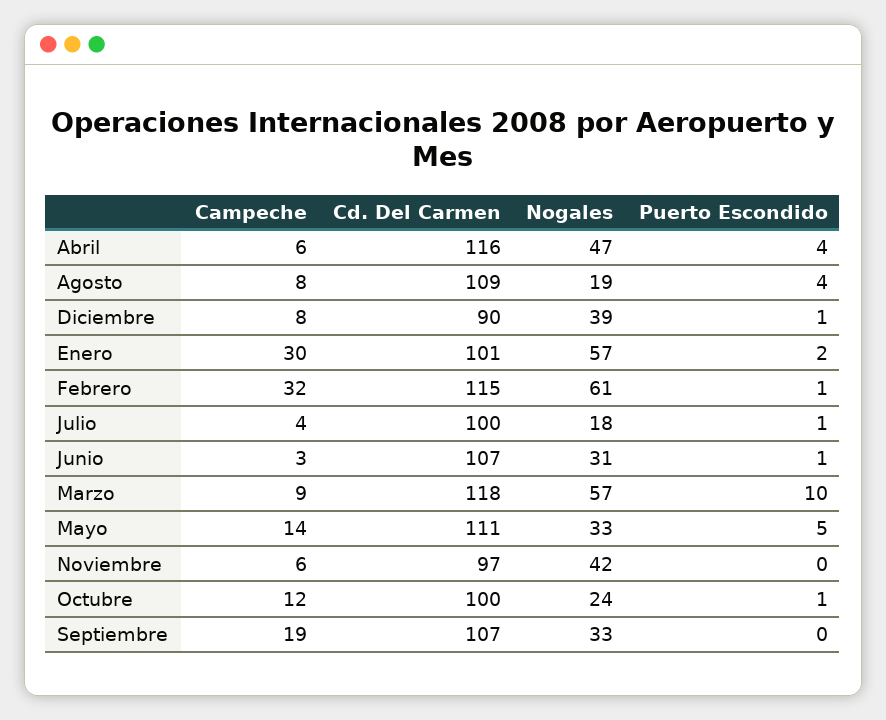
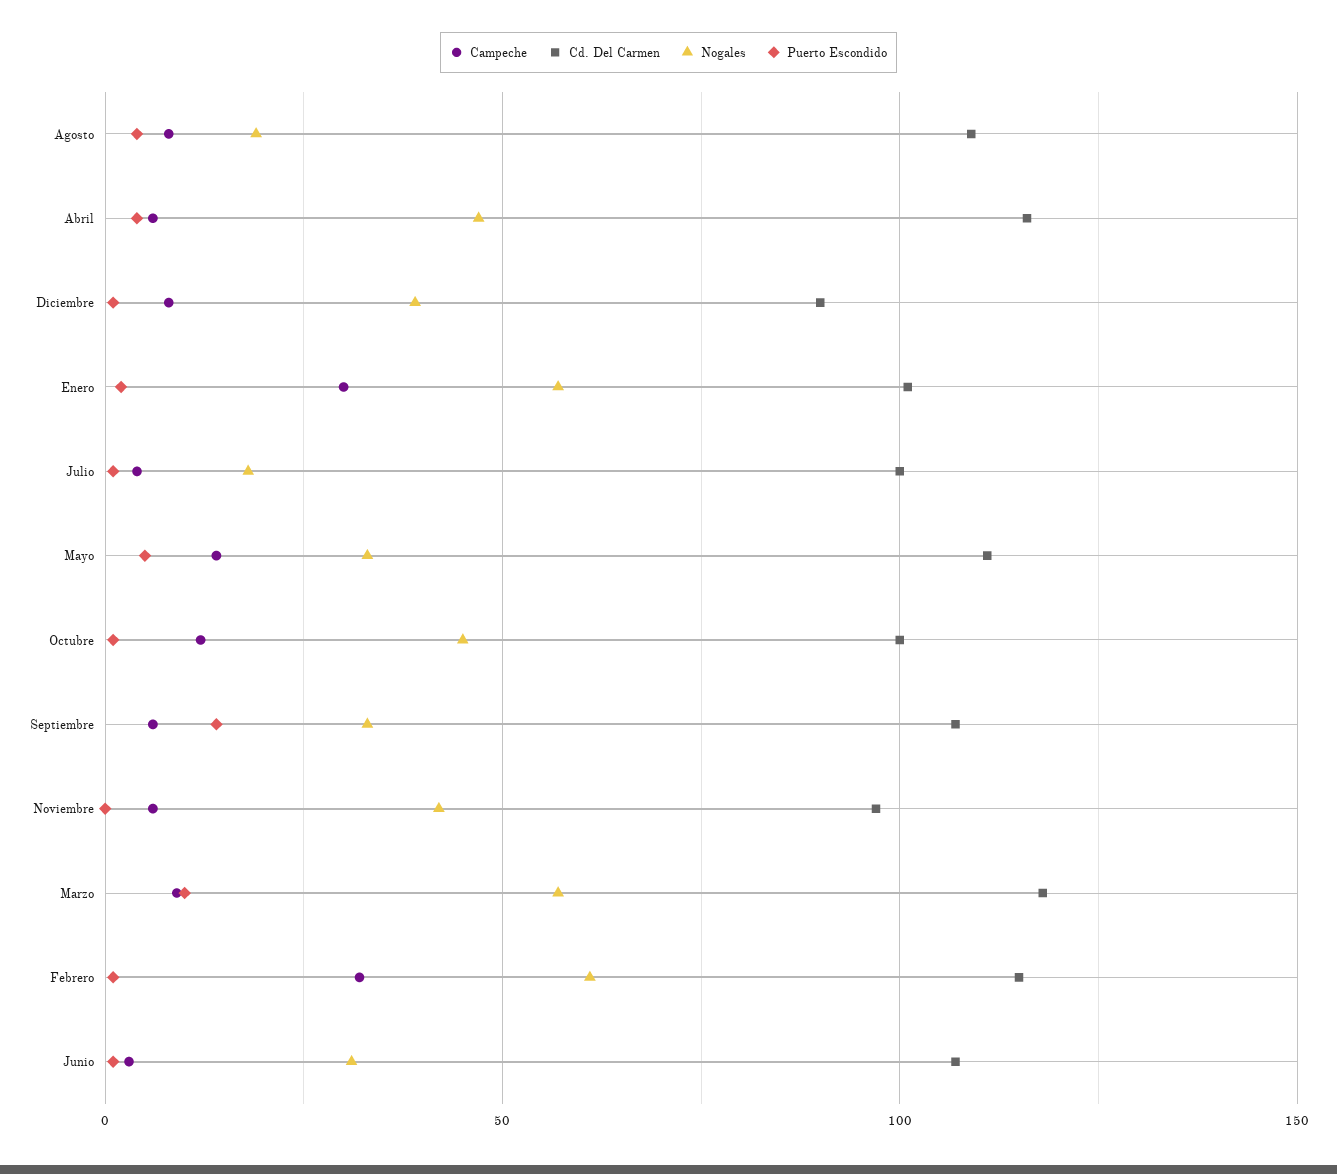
  {
    "Campeche": {
      "Abril": 6,
      "Agosto": 8,
      "Diciembre": 8,
      "Enero": 30,
      "Febrero": 32,
      "Julio": 4,
      "Junio": 3,
      "Marzo": 9,
      "Mayo": 14,
      "Noviembre": 6,
      "Octubre": 12,
-     "Septiembre": 19
+     "Septiembre": 5
    },
    "Cd. Del Carmen": {
      "Abril": 116,
      "Agosto": 109,
      "Diciembre": 90,
      "Enero": 101,
      "Febrero": 115,
      "Julio": 100,
      "Junio": 107,
      "Marzo": 118,
      "Mayo": 111,
      "Noviembre": 97,
      "Octubre": 100,
      "Septiembre": 107
    },
    "Nogales": {
      "Abril": 47,
      "Agosto": 19,
      "Diciembre": 39,
      "Enero": 57,
      "Febrero": 61,
      "Julio": 18,
      "Junio": 31,
      "Marzo": 57,
      "Mayo": 33,
      "Noviembre": 42,
-     "Octubre": 24,
+     "Octubre": 45,
      "Septiembre": 33
    },
    "Puerto Escondido": {
      "Abril": 4,
      "Agosto": 4,
      "Diciembre": 1,
      "Enero": 2,
      "Febrero": 1,
      "Julio": 1,
      "Junio": 1,
      "Marzo": 10,
      "Mayo": 5,
      "Noviembre": 0,
      "Octubre": 1,
-     "Septiembre": 0
+     "Septiembre": 15
    }
  }

